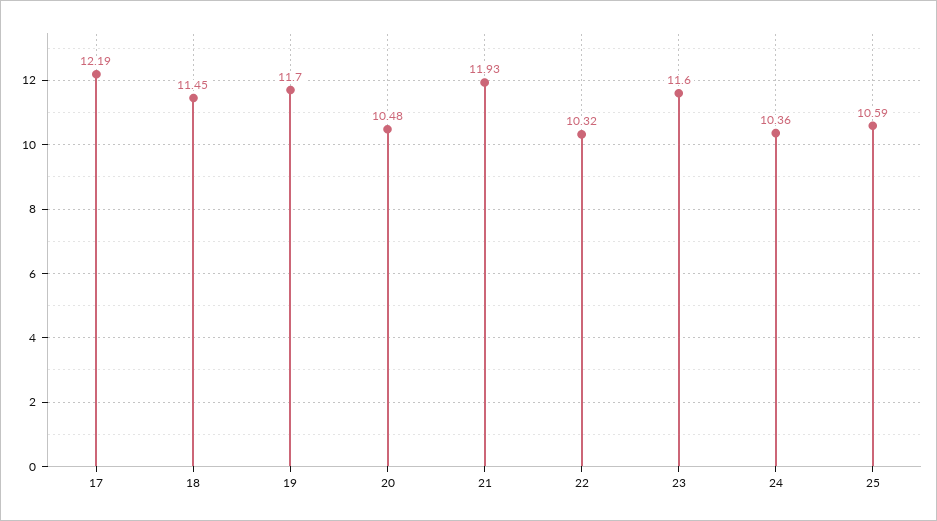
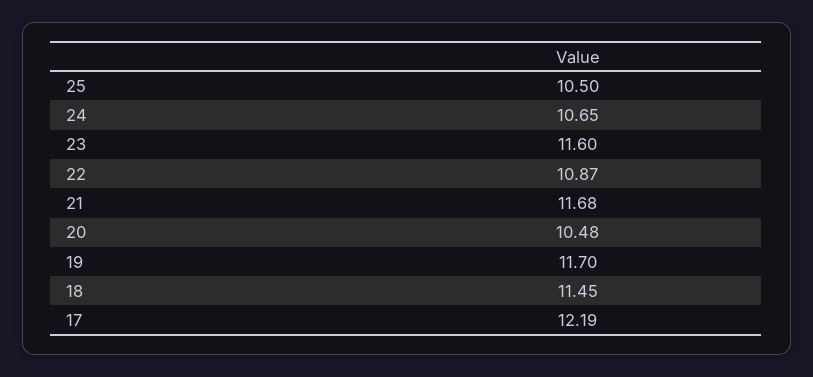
  {
    "17": 12.19,
    "18": 11.45,
    "19": 11.7,
    "20": 10.48,
-   "21": 11.93,
+   "21": 11.68,
-   "22": 10.32,
+   "22": 10.87,
    "23": 11.6,
-   "24": 10.36,
+   "24": 10.65,
-   "25": 10.59
+   "25": 10.5
  }

